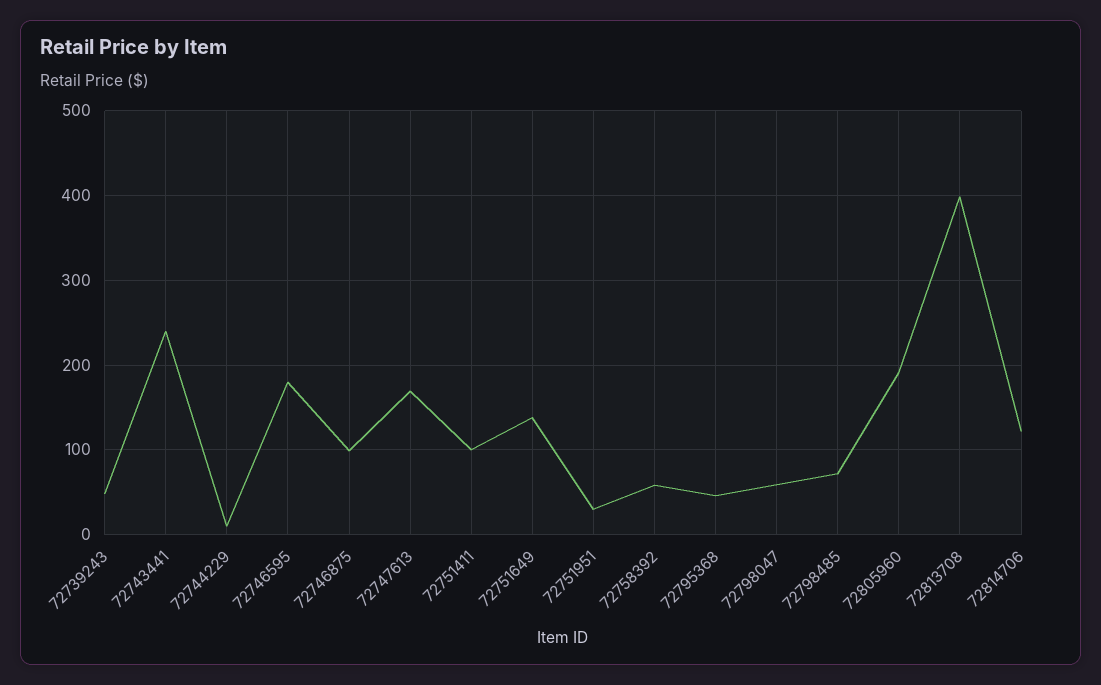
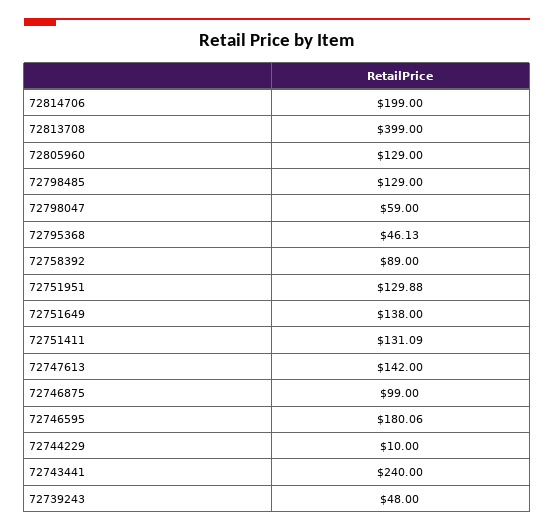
  {
    "72739243": 48,
    "72743441": 240,
    "72744229": 10,
    "72746595": 180.06,
    "72746875": 99,
-   "72747613": 170,
+   "72747613": 142,
-   "72751411": 100,
+   "72751411": 131.09,
    "72751649": 138,
-   "72751951": 30,
+   "72751951": 129.88,
-   "72758392": 60,
+   "72758392": 89,
    "72795368": 46.13,
    "72798047": 59,
-   "72798485": 70,
+   "72798485": 129,
-   "72805960": 190,
+   "72805960": 129,
    "72813708": 399,
-   "72814706": 120
+   "72814706": 199
  }

